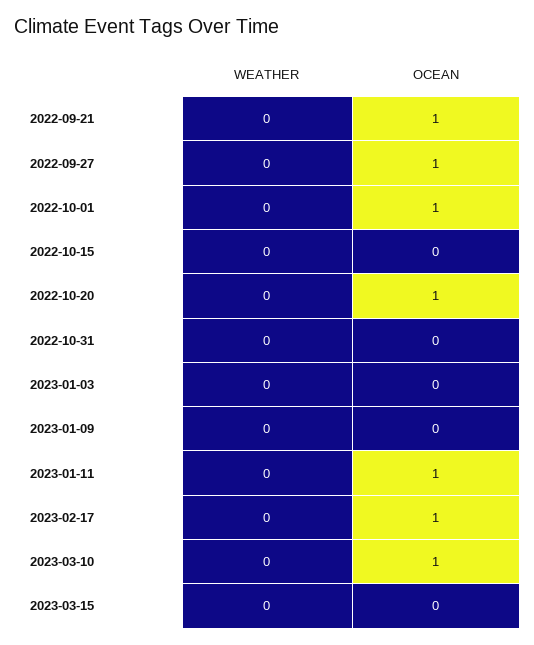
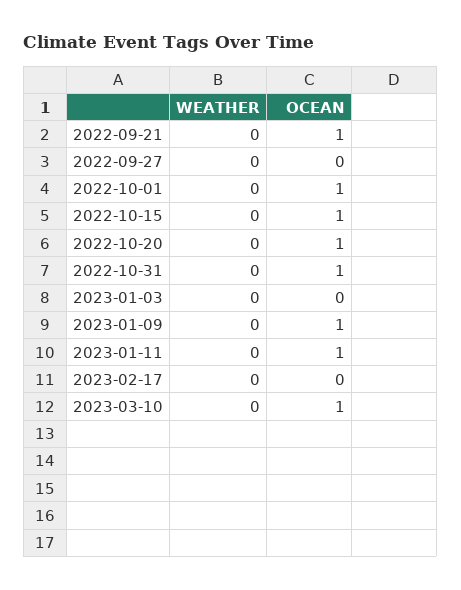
  {
    "WEATHER": {
      "2022-09-21": 0,
      "2022-09-27": 0,
      "2022-10-01": 0,
      "2022-10-15": 0,
      "2022-10-20": 0,
      "2022-10-31": 0,
      "2023-01-03": 0,
      "2023-01-09": 0,
      "2023-01-11": 0,
      "2023-02-17": 0,
-     "2023-03-10": 0,
+     "2023-03-10": 0
-     "2023-03-15": 0
    },
    "OCEAN": {
      "2022-09-21": 1,
-     "2022-09-27": 1,
+     "2022-09-27": 0,
      "2022-10-01": 1,
-     "2022-10-15": 0,
+     "2022-10-15": 1,
      "2022-10-20": 1,
-     "2022-10-31": 0,
+     "2022-10-31": 1,
      "2023-01-03": 0,
-     "2023-01-09": 0,
+     "2023-01-09": 1,
      "2023-01-11": 1,
-     "2023-02-17": 1,
+     "2023-02-17": 0,
-     "2023-03-10": 1,
+     "2023-03-10": 1
-     "2023-03-15": 0
    }
  }

